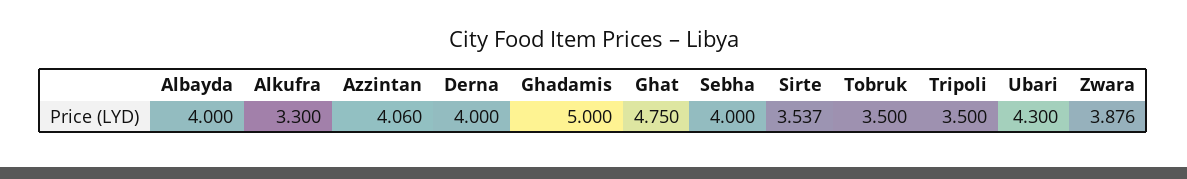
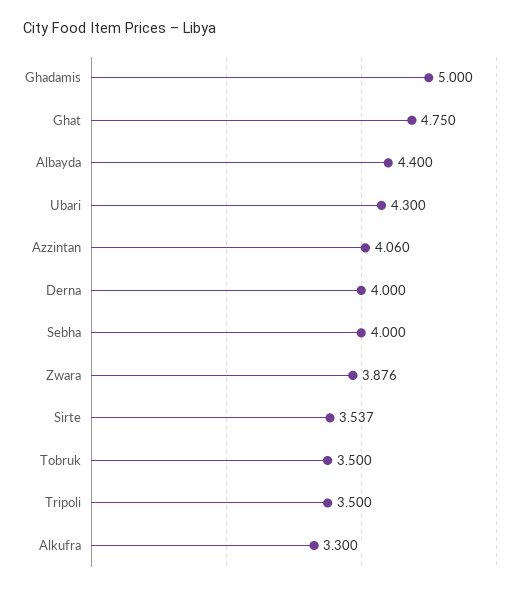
  {
-   "Albayda": 4,
+   "Albayda": 4.4,
    "Alkufra": 3.3,
    "Azzintan": 4.06,
    "Derna": 4,
    "Ghadamis": 5,
    "Ghat": 4.75,
    "Sebha": 4,
    "Sirte": 3.537,
    "Tobruk": 3.5,
    "Tripoli": 3.5,
    "Ubari": 4.3,
    "Zwara": 3.876
  }

